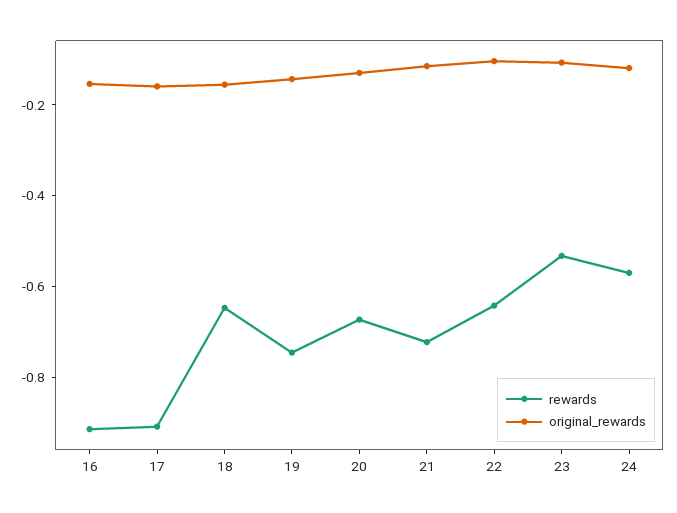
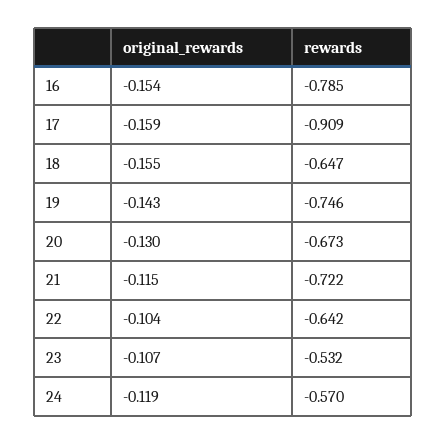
  {
    "rewards": {
-     "16": -0.9,
+     "16": -0.785,
      "17": -0.909,
      "18": -0.647,
      "19": -0.746,
      "20": -0.673,
      "21": -0.722,
      "22": -0.642,
      "23": -0.532,
      "24": -0.57
    },
    "original_rewards": {
      "16": -0.154,
      "17": -0.159,
      "18": -0.155,
      "19": -0.143,
      "20": -0.13,
      "21": -0.115,
      "22": -0.104,
      "23": -0.107,
      "24": -0.119
    }
  }

